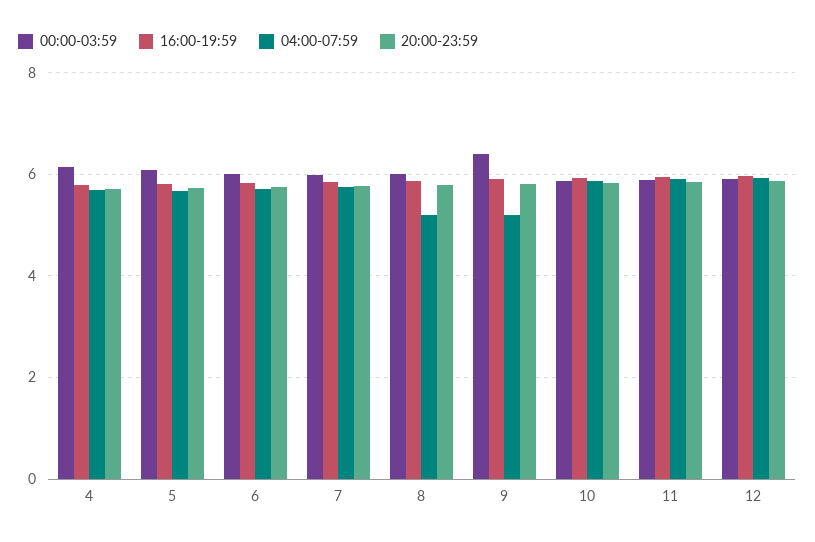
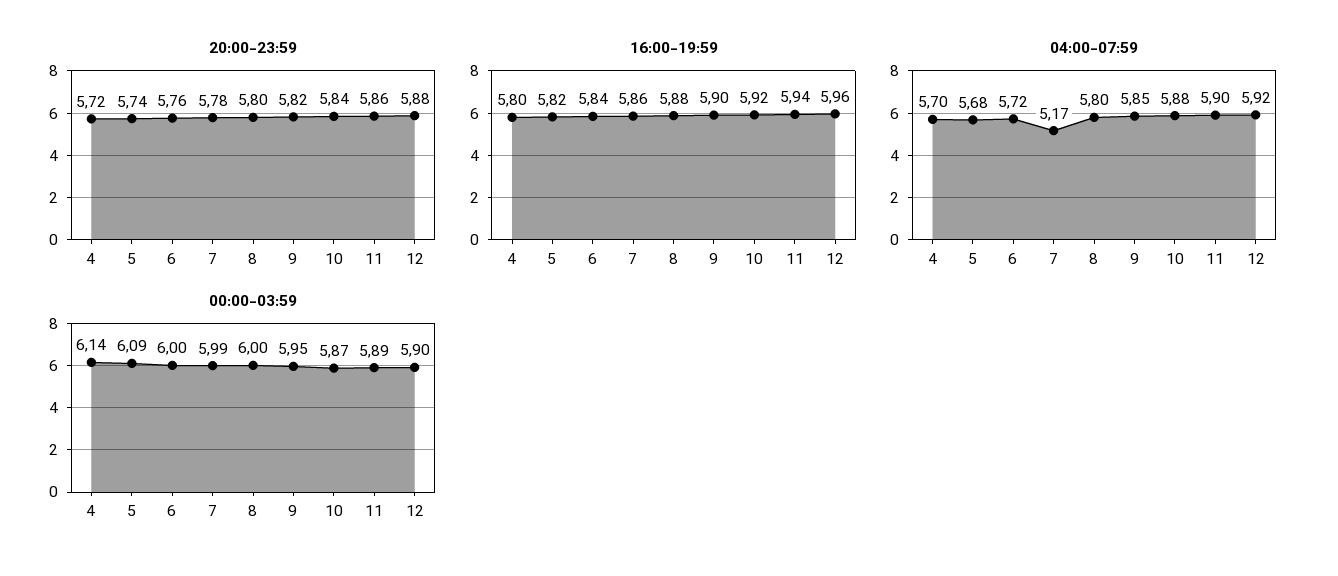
  {
    "00:00-03:59": {
      "4": 6.14,
      "5": 6.09,
      "6": 6,
      "7": 5.99,
      "8": 6,
-     "9": 6.4,
+     "9": 5.95,
      "10": 5.87,
      "11": 5.89,
      "12": 5.9
    },
    "16:00-19:59": {
      "4": 5.8,
      "5": 5.82,
      "6": 5.84,
      "7": 5.86,
      "8": 5.88,
      "9": 5.9,
      "10": 5.92,
      "11": 5.94,
      "12": 5.96
    },
    "04:00-07:59": {
      "4": 5.7,
      "5": 5.68,
      "6": 5.72,
-     "7": 5.8,
+     "7": 5.17,
-     "8": 5.2,
+     "8": 5.8,
-     "9": 5.2,
+     "9": 5.85,
      "10": 5.88,
      "11": 5.9,
      "12": 5.92
    },
    "20:00-23:59": {
      "4": 5.72,
      "5": 5.74,
      "6": 5.76,
      "7": 5.78,
      "8": 5.8,
      "9": 5.82,
      "10": 5.84,
      "11": 5.86,
      "12": 5.88
    }
  }

